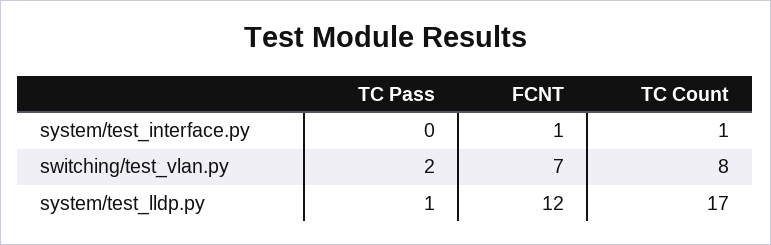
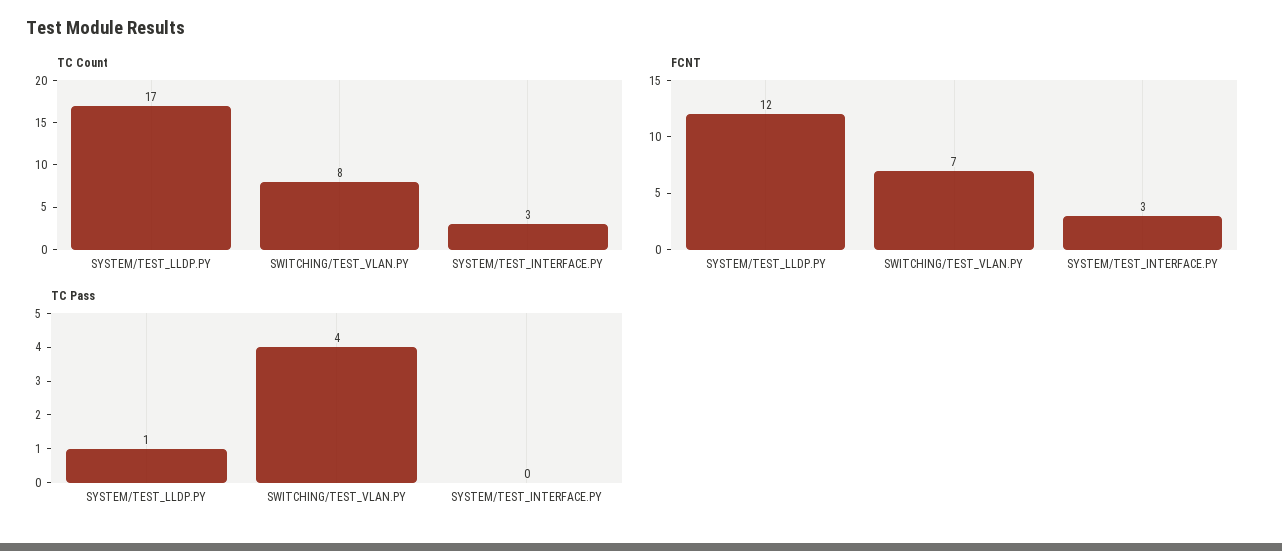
  {
    "TC Pass": {
      "system/test_interface.py": 0,
-     "switching/test_vlan.py": 2,
+     "switching/test_vlan.py": 4,
      "system/test_lldp.py": 1
    },
    "FCNT": {
-     "system/test_interface.py": 1,
+     "system/test_interface.py": 3,
      "switching/test_vlan.py": 7,
      "system/test_lldp.py": 12
    },
    "TC Count": {
-     "system/test_interface.py": 1,
+     "system/test_interface.py": 3,
      "switching/test_vlan.py": 8,
      "system/test_lldp.py": 17
    }
  }

